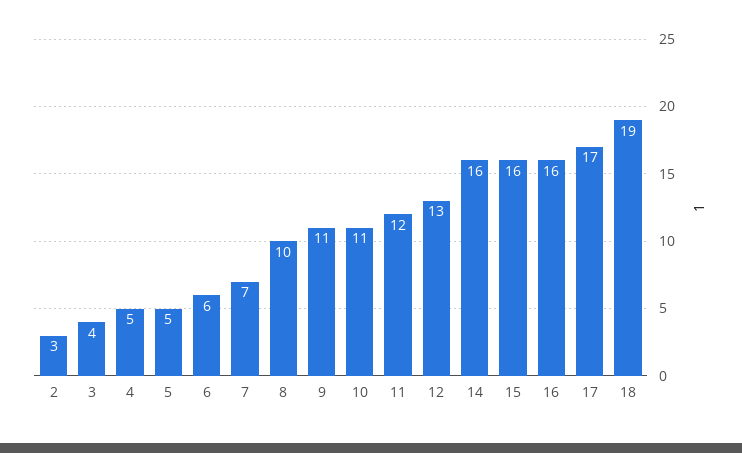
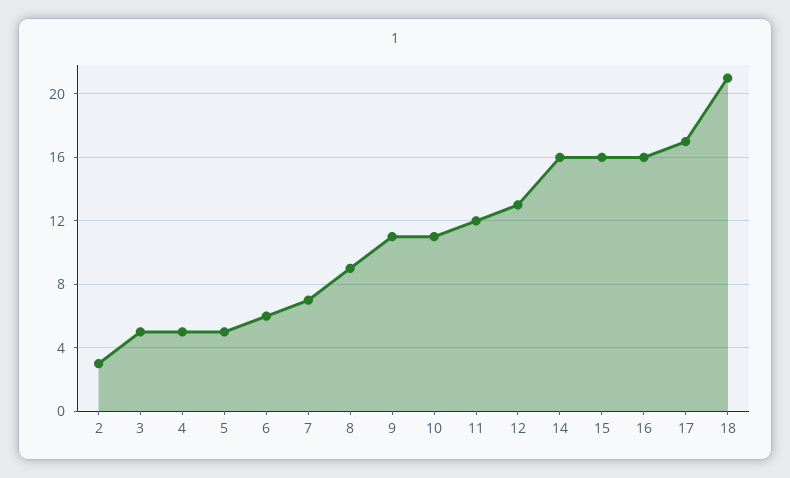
  {
    "2": 3,
-   "3": 4,
+   "3": 5,
    "4": 5,
    "5": 5,
    "6": 6,
    "7": 7,
-   "8": 10,
+   "8": 9,
    "9": 11,
    "10": 11,
    "11": 12,
    "12": 13,
    "14": 16,
    "15": 16,
    "16": 16,
    "17": 17,
-   "18": 19
+   "18": 21
  }

